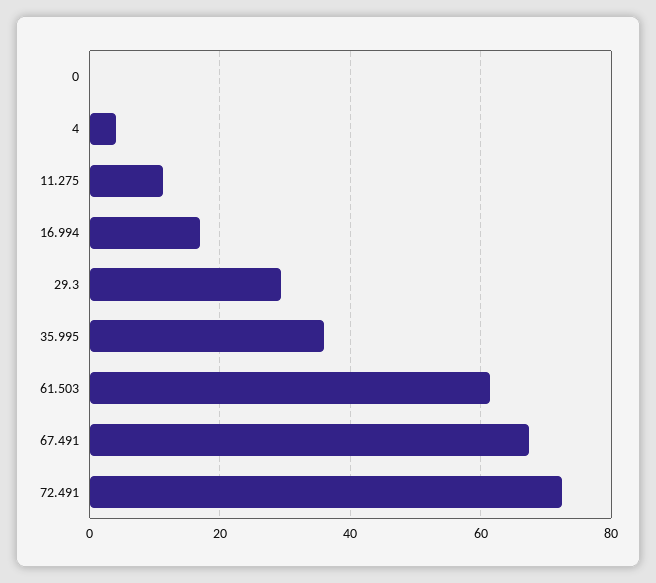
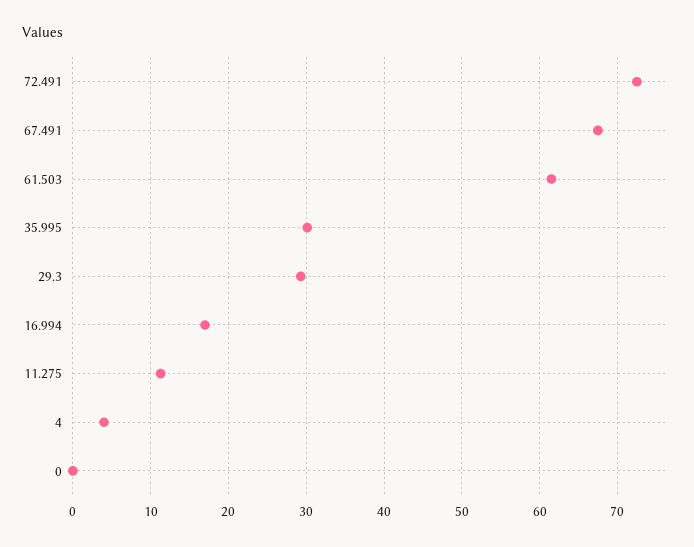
  {
    "0": 0,
    "4": 4,
    "11.275": 11,
    "16.994": 17,
    "29.3": 29,
-   "35.995": 36,
+   "35.995": 30,
    "61.503": 62,
    "67.491": 67,
    "72.491": 72
  }

